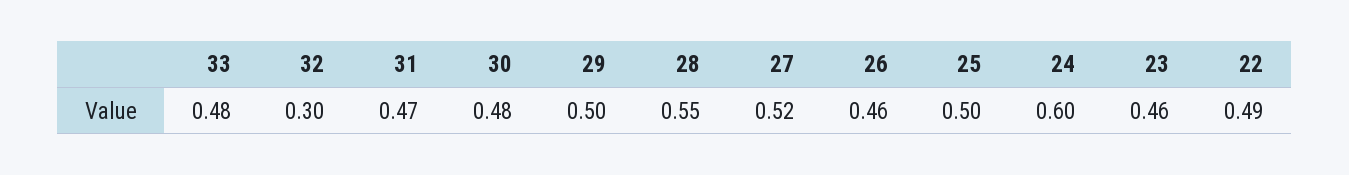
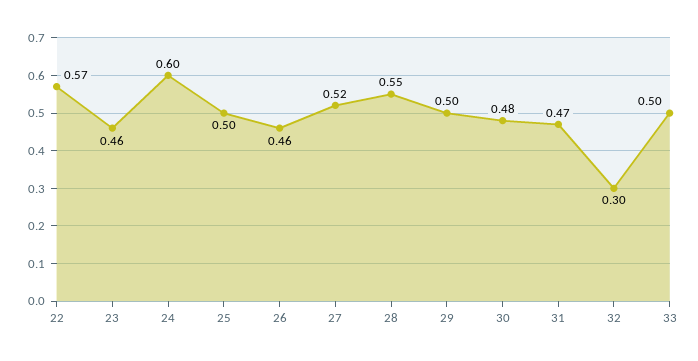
  {
-   "33": 0.48,
+   "33": 0.5,
    "32": 0.3,
    "31": 0.47,
    "30": 0.48,
    "29": 0.5,
    "28": 0.55,
    "27": 0.52,
    "26": 0.46,
    "25": 0.5,
    "24": 0.6,
    "23": 0.46,
-   "22": 0.49
+   "22": 0.57
  }

